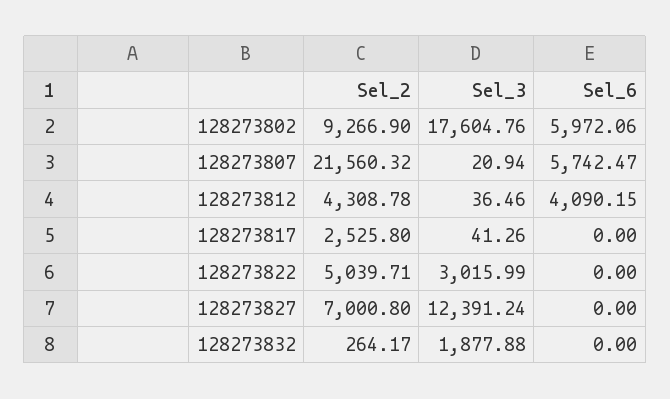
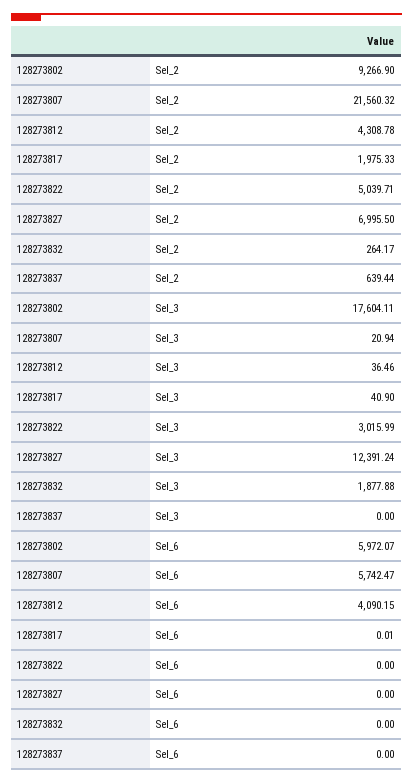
  {
    "Sel_2": {
      "128273802": 9266.9,
      "128273807": 21560.32,
      "128273812": 4308.78,
-     "128273817": 2525.8,
+     "128273817": 1975.33,
      "128273822": 5039.71,
-     "128273827": 7000.8,
+     "128273827": 6995.5,
-     "128273832": 264.17
+     "128273832": 264.17,
+     "128273837": 639.44
    },
    "Sel_3": {
-     "128273802": 17604.76,
+     "128273802": 17604.11,
      "128273807": 20.94,
      "128273812": 36.46,
-     "128273817": 41.26,
+     "128273817": 40.9,
      "128273822": 3015.99,
      "128273827": 12391.24,
-     "128273832": 1877.88
+     "128273832": 1877.88,
+     "128273837": 0
    },
    "Sel_6": {
-     "128273802": 5972.06,
+     "128273802": 5972.07,
      "128273807": 5742.47,
      "128273812": 4090.15,
-     "128273817": 0,
+     "128273817": 0.01,
      "128273822": 0,
      "128273827": 0,
-     "128273832": 0
+     "128273832": 0,
+     "128273837": 0
    }
  }

